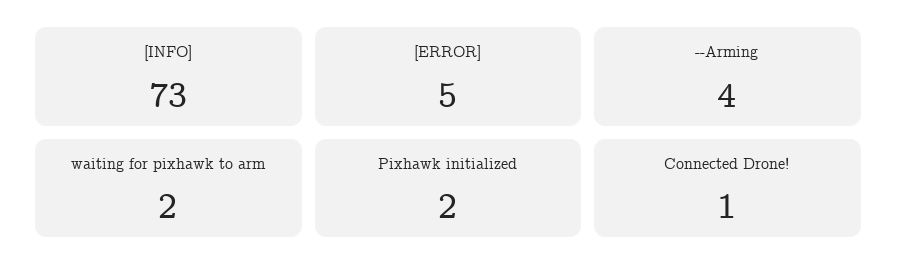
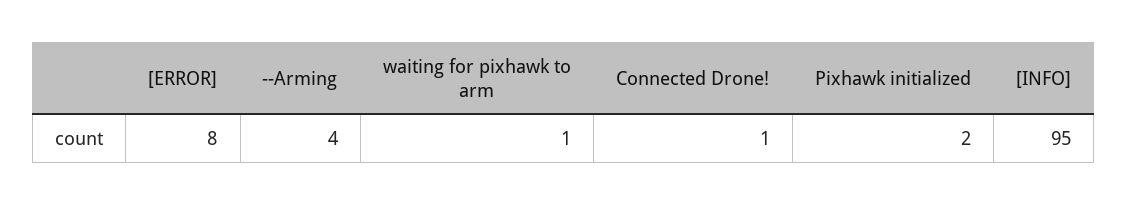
  {
-   "[INFO]": 73,
+   "[INFO]": 95,
-   "[ERROR]": 5,
+   "[ERROR]": 8,
    "--Arming": 4,
-   "waiting for pixhawk to arm": 2,
+   "waiting for pixhawk to arm": 1,
    "Pixhawk initialized": 2,
    "Connected Drone!": 1
  }

